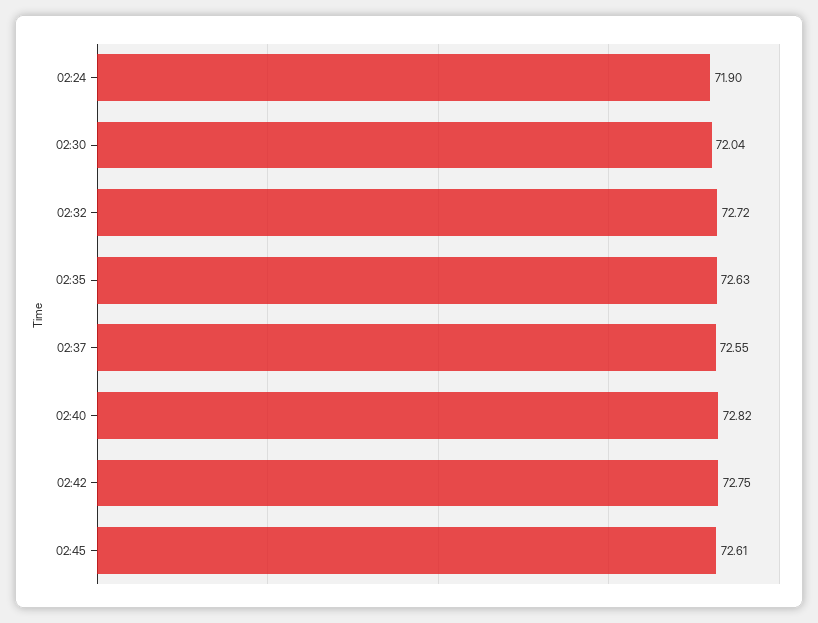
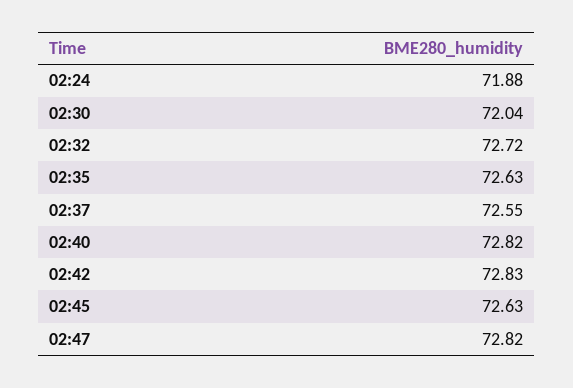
  {
-   "02:24": 71.9,
+   "02:24": 71.88,
    "02:30": 72.04,
    "02:32": 72.72,
    "02:35": 72.63,
    "02:37": 72.55,
    "02:40": 72.82,
-   "02:42": 72.75,
+   "02:42": 72.83,
-   "02:45": 72.61
+   "02:45": 72.63,
+   "02:47": 72.82
  }

